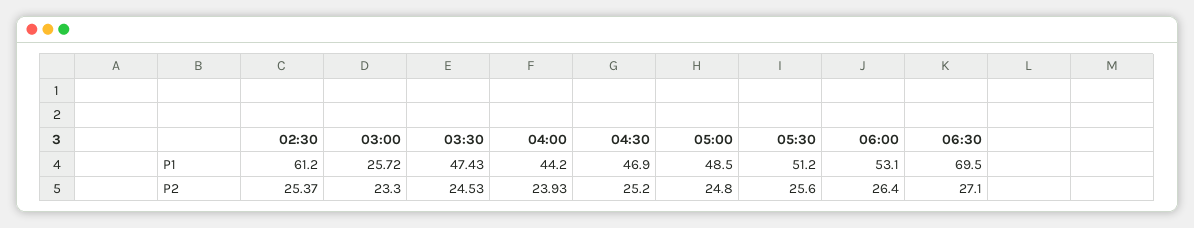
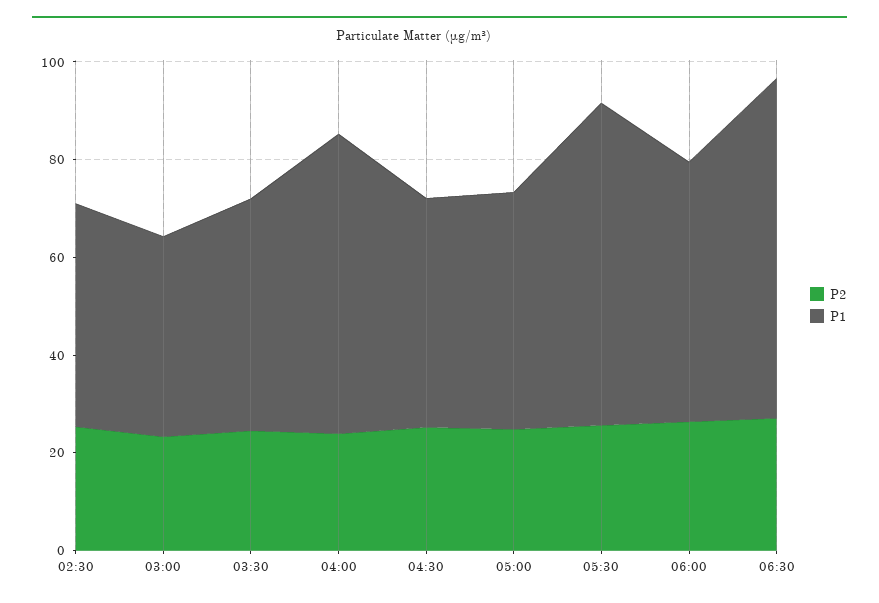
  {
    "P1": {
-     "02:30": 61.2,
+     "02:30": 45,
-     "03:00": 25.72,
+     "03:00": 40,
      "03:30": 47.43,
-     "04:00": 44.2,
+     "04:00": 60,
      "04:30": 46.9,
      "05:00": 48.5,
-     "05:30": 51.2,
+     "05:30": 65,
      "06:00": 53.1,
      "06:30": 69.5
    },
    "P2": {
      "02:30": 25.37,
      "03:00": 23.3,
      "03:30": 24.53,
      "04:00": 23.93,
      "04:30": 25.2,
      "05:00": 24.8,
      "05:30": 25.6,
      "06:00": 26.4,
      "06:30": 27.1
    }
  }

